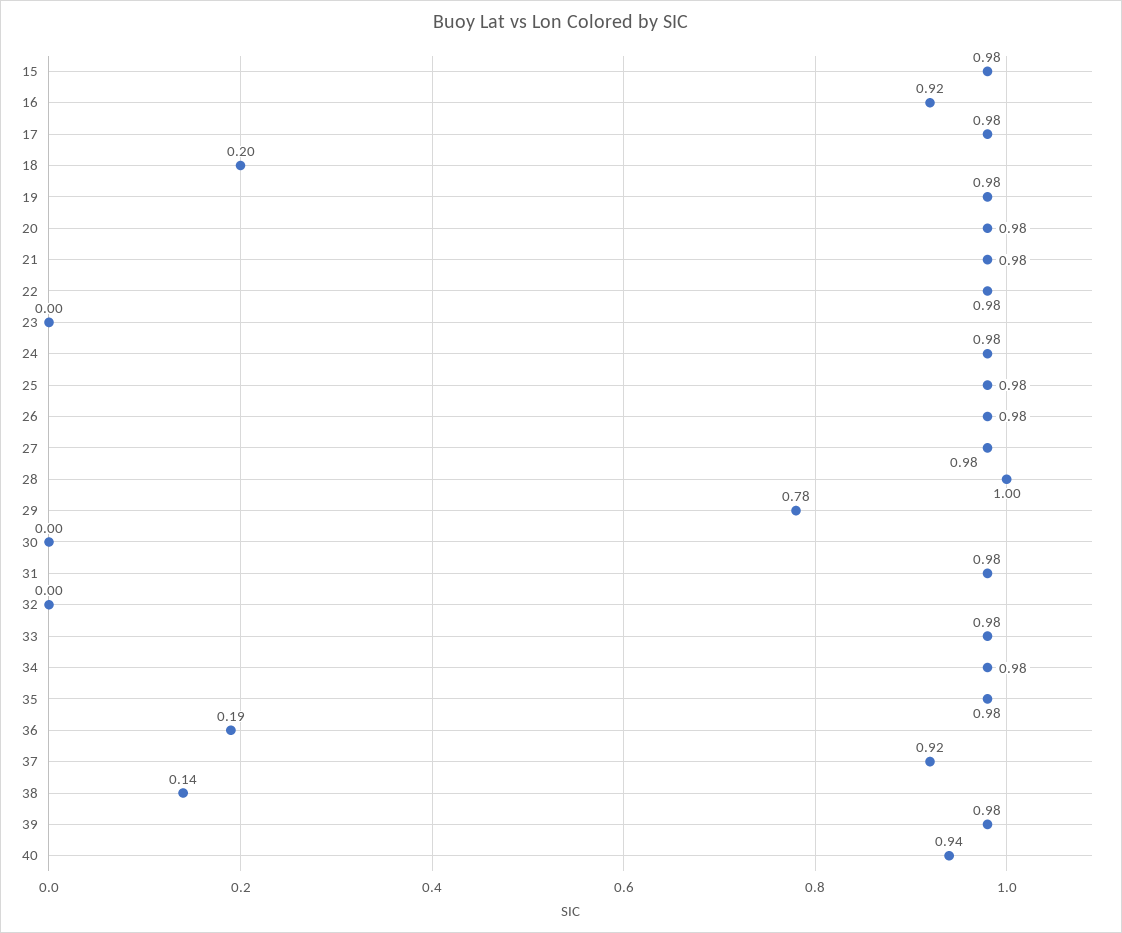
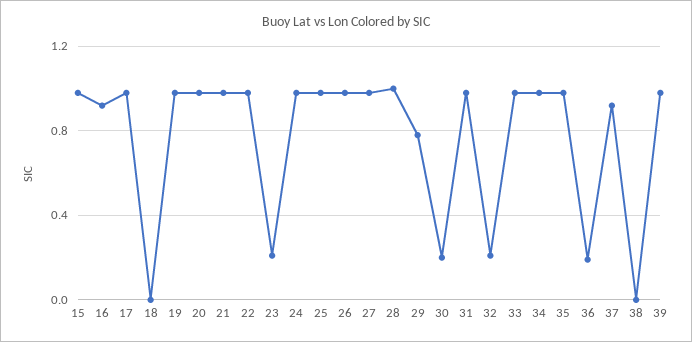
  {
    "15": 0.98,
    "16": 0.92,
    "17": 0.98,
-   "18": 0.2,
+   "18": 0,
    "19": 0.98,
    "20": 0.98,
    "21": 0.98,
    "22": 0.98,
-   "23": 0,
+   "23": 0.2,
    "24": 0.98,
    "25": 0.98,
    "26": 0.98,
    "27": 0.98,
    "28": 1,
    "29": 0.78,
-   "30": 0,
+   "30": 0.2,
    "31": 0.98,
-   "32": 0,
+   "32": 0.2,
    "33": 0.98,
    "34": 0.98,
    "35": 0.98,
    "36": 0.19,
    "37": 0.92,
-   "38": 0.14,
+   "38": 0,
-   "39": 0.98,
+   "39": 0.98
-   "40": 0.94
  }

